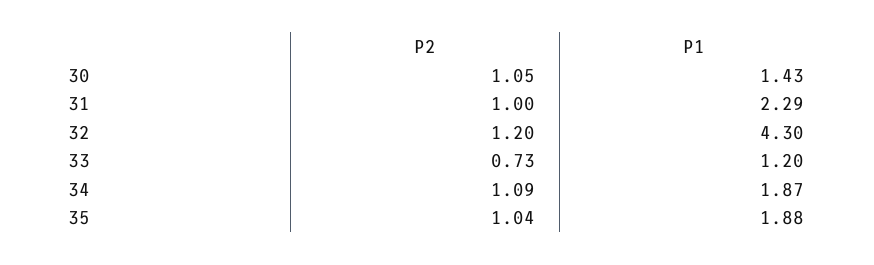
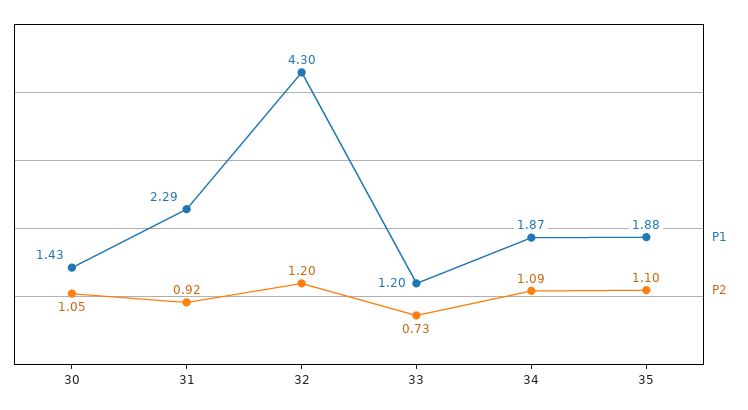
  {
    "P2": {
      "30": 1.05,
-     "31": 1,
+     "31": 0.92,
      "32": 1.2,
      "33": 0.73,
      "34": 1.09,
-     "35": 1.04
+     "35": 1.1
    },
    "P1": {
      "30": 1.43,
      "31": 2.29,
      "32": 4.3,
      "33": 1.2,
      "34": 1.87,
      "35": 1.88
    }
  }

